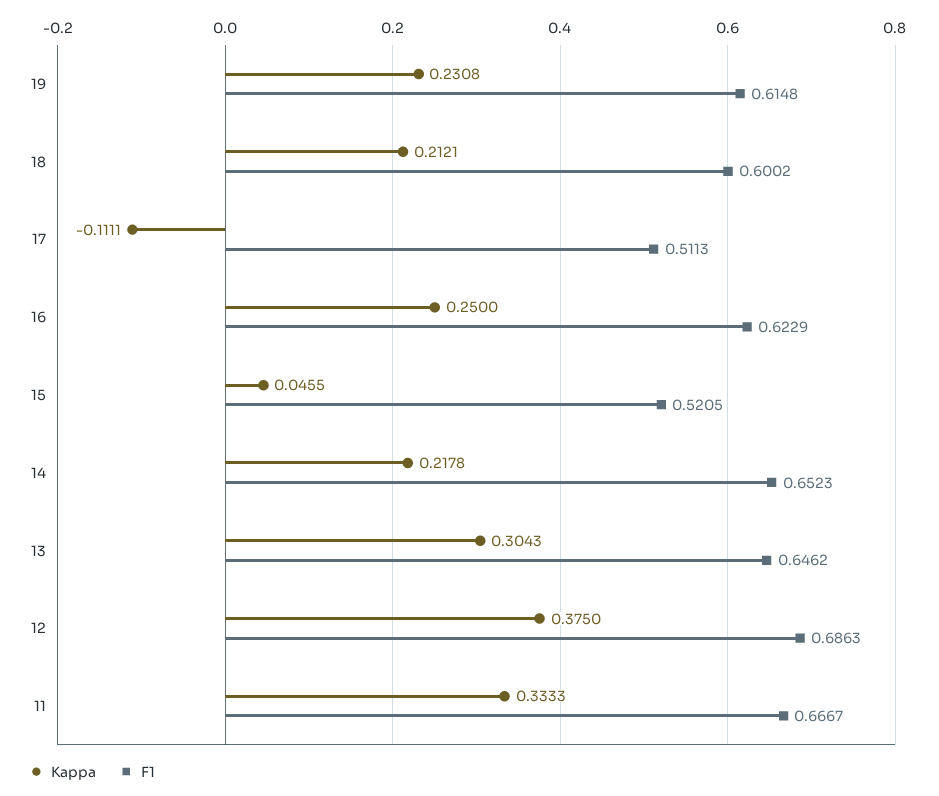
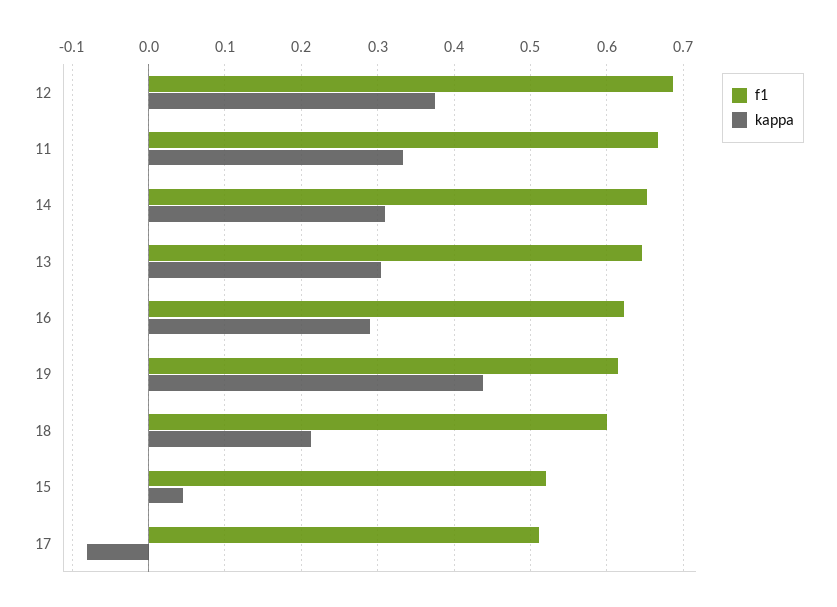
  {
    "Kappa": {
-     "19": 0.2308,
+     "19": 0.44,
      "18": 0.2121,
-     "17": -0.1111,
+     "17": -0.08,
-     "16": 0.25,
+     "16": 0.29,
      "15": 0.0455,
-     "14": 0.2178,
+     "14": 0.31,
      "13": 0.3043,
      "12": 0.375,
      "11": 0.3333
    },
    "F1": {
      "19": 0.6148,
      "18": 0.6002,
      "17": 0.5113,
      "16": 0.6229,
      "15": 0.5205,
      "14": 0.6523,
      "13": 0.6462,
      "12": 0.6863,
      "11": 0.6667
    }
  }

